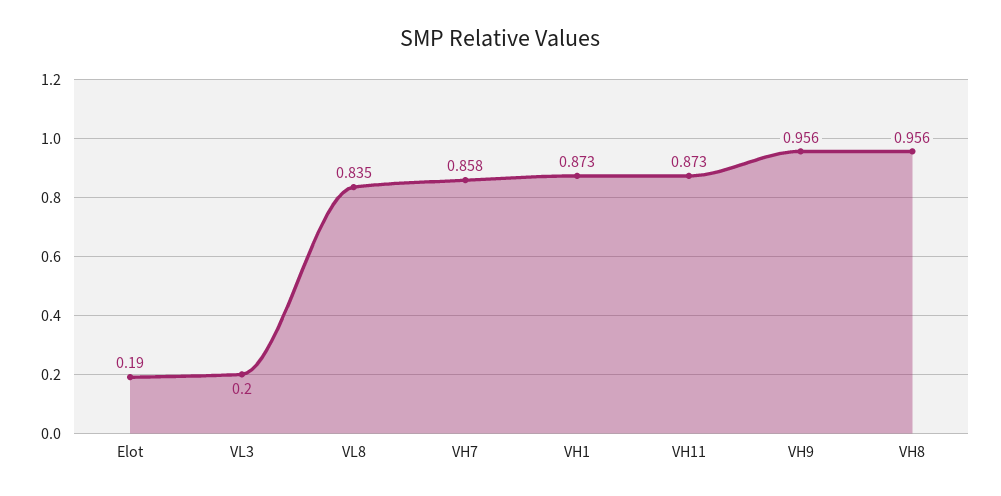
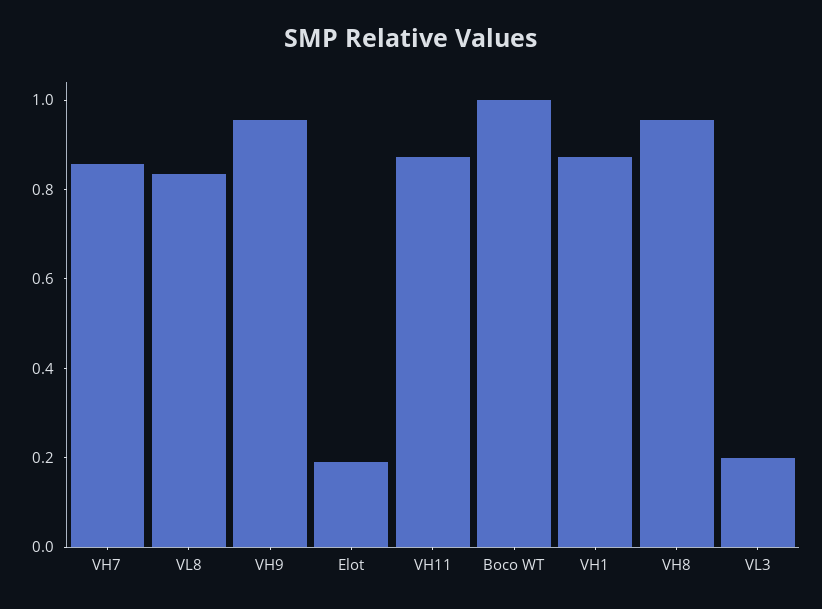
  {
    "Elot": 0.19,
    "VL3": 0.2,
    "VL8": 0.835,
    "VH7": 0.858,
    "VH1": 0.873,
    "VH11": 0.873,
    "VH9": 0.956,
-   "VH8": 0.956
+   "VH8": 0.956,
+   "Boco WT": 1
  }

